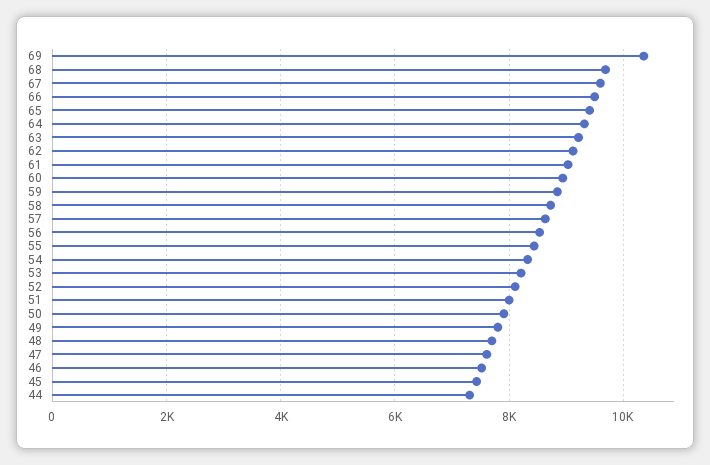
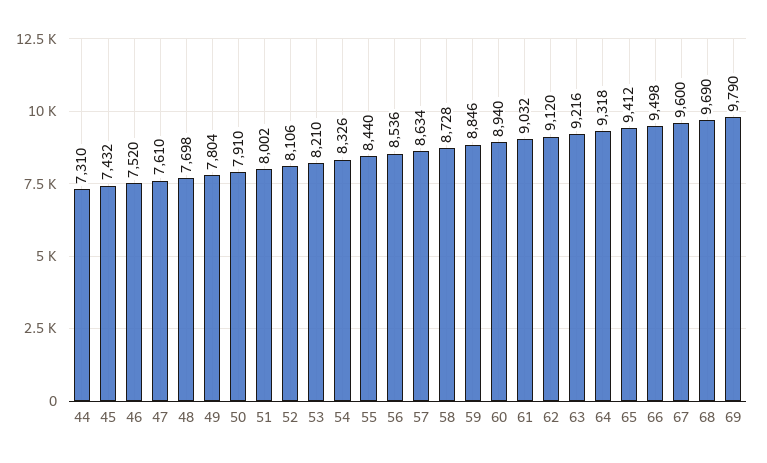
  {
-   "69": 10400,
+   "69": 9790,
    "68": 9690,
    "67": 9600,
    "66": 9498,
    "65": 9412,
    "64": 9318,
    "63": 9216,
    "62": 9120,
    "61": 9032,
    "60": 8940,
    "59": 8846,
    "58": 8728,
    "57": 8634,
    "56": 8536,
    "55": 8440,
    "54": 8326,
    "53": 8210,
    "52": 8106,
    "51": 8002,
    "50": 7910,
    "49": 7804,
    "48": 7698,
    "47": 7610,
    "46": 7520,
    "45": 7432,
    "44": 7310
  }

